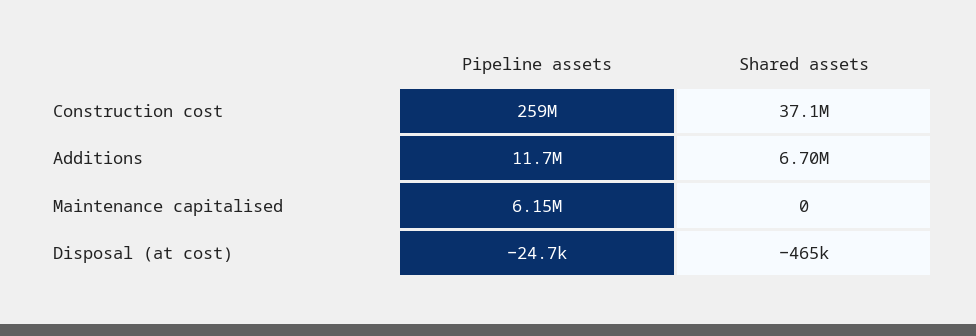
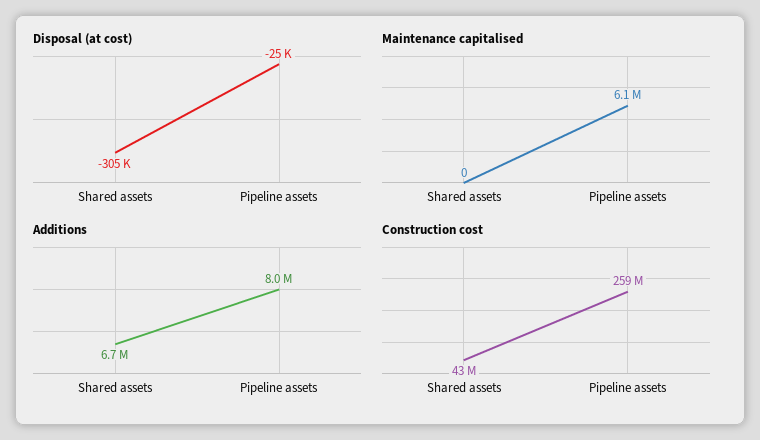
  {
    "Construction cost": {
      "Pipeline assets": 259000000,
-     "Shared assets": 37100000
+     "Shared assets": 43000000
    },
    "Additions": {
-     "Pipeline assets": 11700000,
+     "Pipeline assets": 8000000,
      "Shared assets": 6700000
    },
    "Maintenance capitalised": {
      "Pipeline assets": 6150000,
      "Shared assets": 0
    },
    "Disposal (at cost)": {
      "Pipeline assets": -24700,
-     "Shared assets": -465000
+     "Shared assets": -305000
    }
  }

